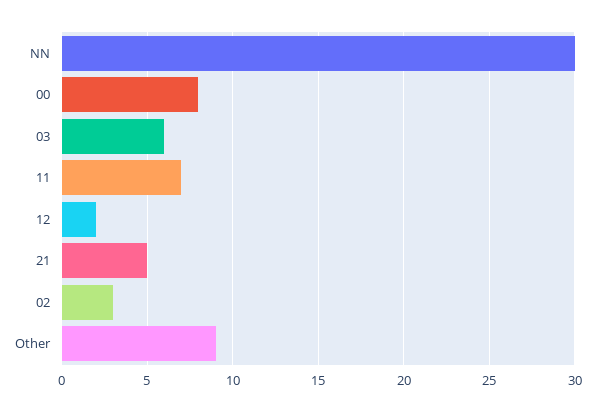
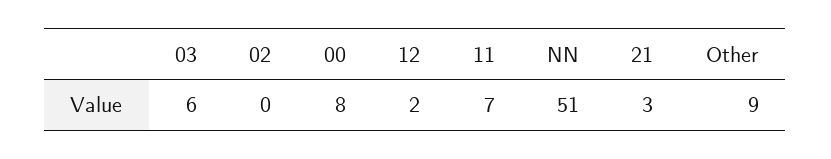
  {
-   "NN": 30,
+   "NN": 51,
    "00": 8,
    "03": 6,
    "11": 7,
    "12": 2,
-   "21": 5,
+   "21": 3,
-   "02": 3,
+   "02": 0,
    "Other": 9
  }

